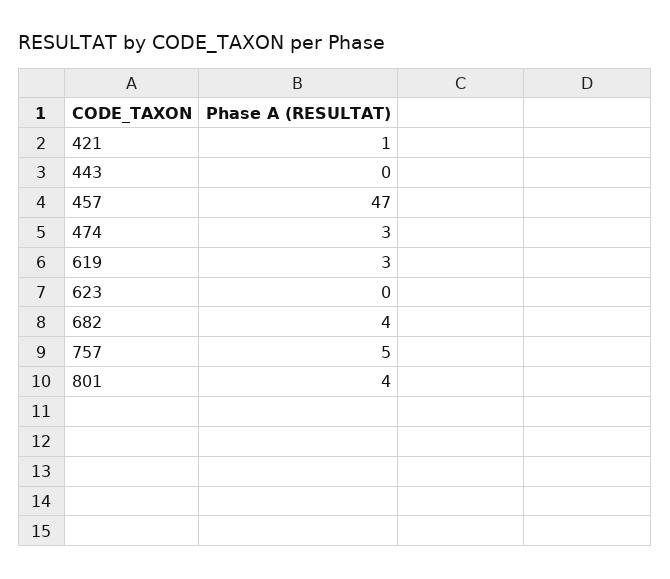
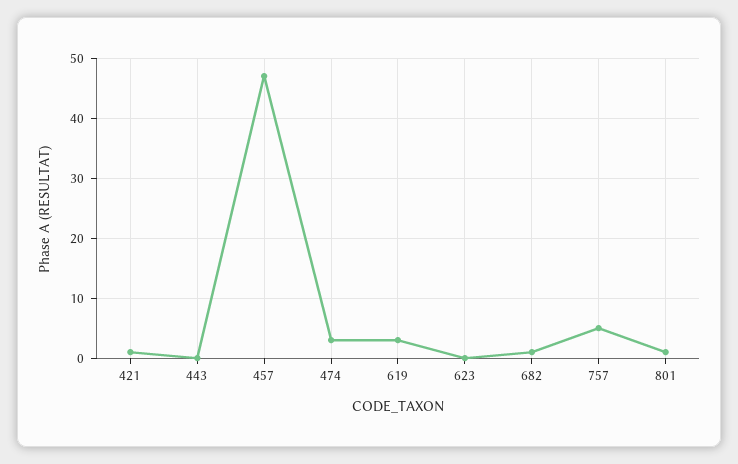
  {
    "421": 1,
    "443": 0,
    "457": 47,
    "474": 3,
    "619": 3,
    "623": 0,
-   "682": 4,
+   "682": 1,
    "757": 5,
-   "801": 4
+   "801": 1
  }

